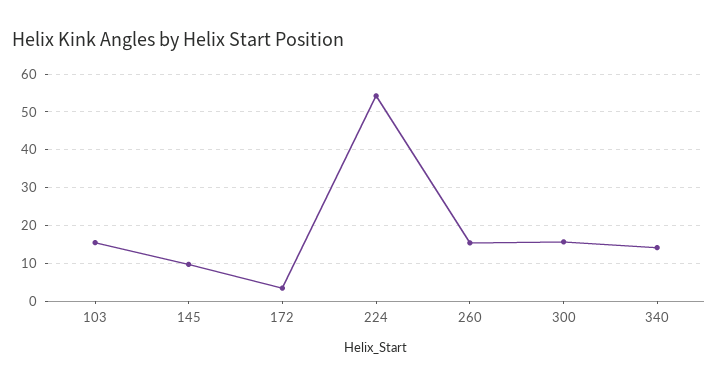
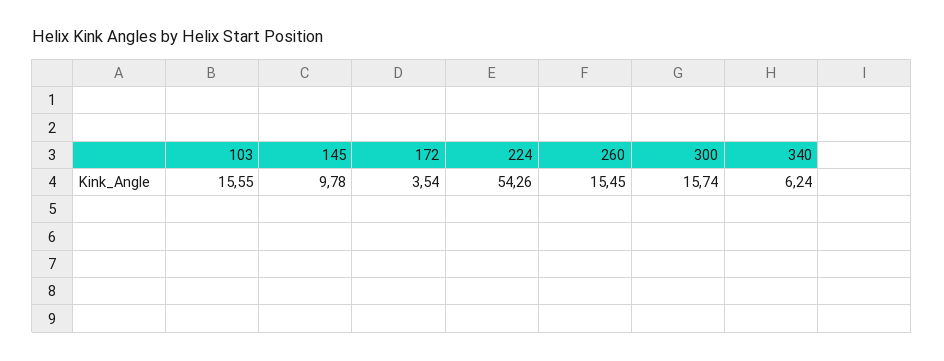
  {
    "103": 15.55,
    "145": 9.78,
    "172": 3.54,
    "224": 54.26,
    "260": 15.45,
    "300": 15.74,
-   "340": 14
+   "340": 6.24
  }

